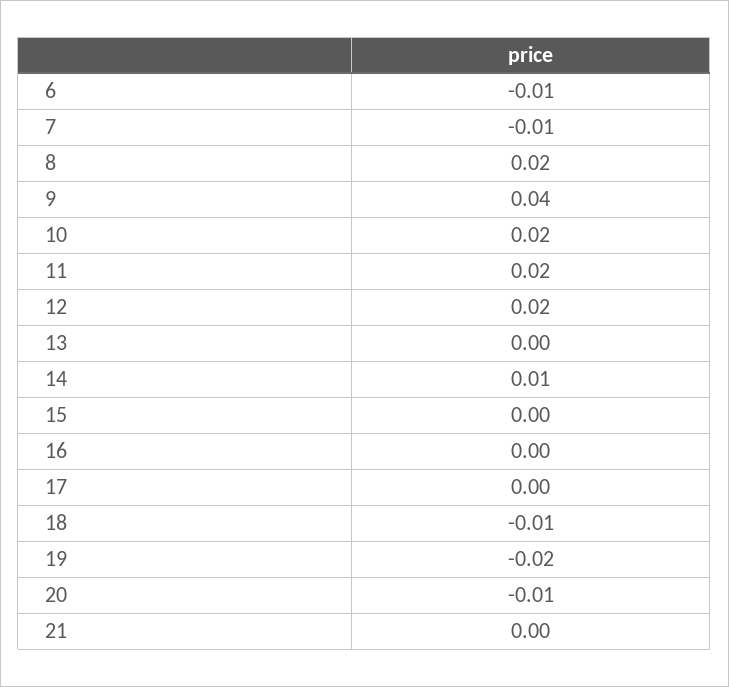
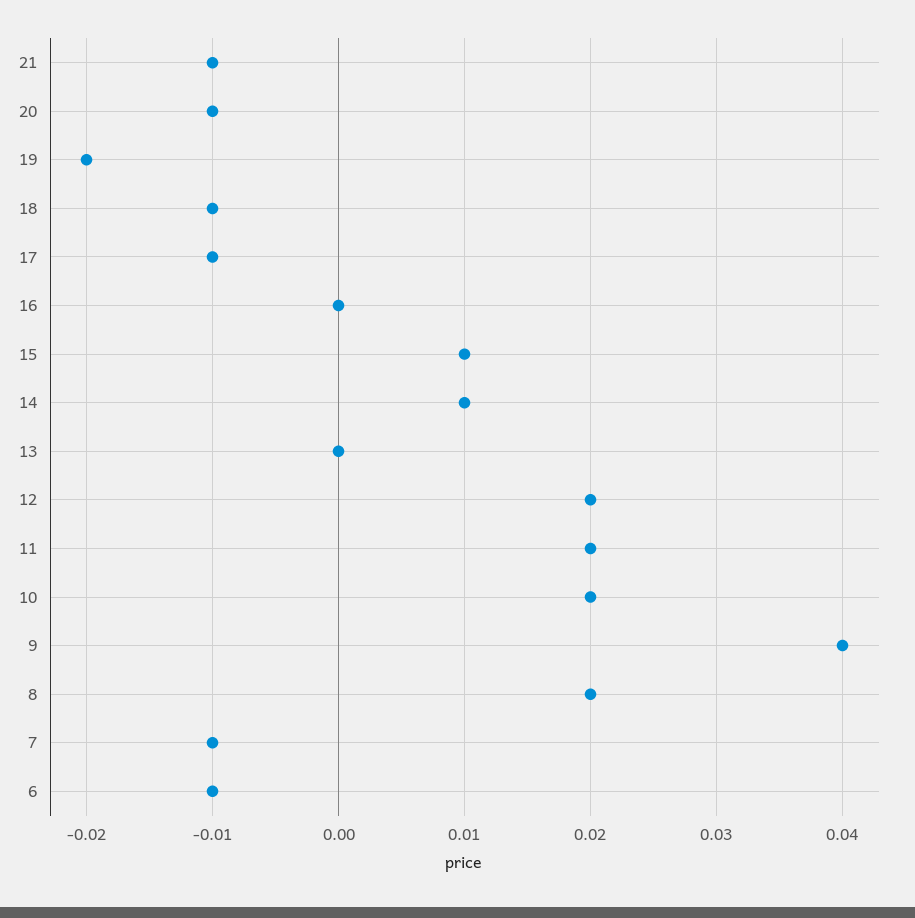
  {
    "6": -0.01,
    "7": -0.01,
    "8": 0.02,
    "9": 0.04,
    "10": 0.02,
    "11": 0.02,
    "12": 0.02,
    "13": 0,
    "14": 0.01,
-   "15": 0,
+   "15": 0.01,
    "16": 0,
-   "17": 0,
+   "17": -0.01,
    "18": -0.01,
    "19": -0.02,
    "20": -0.01,
-   "21": 0
+   "21": -0.01
  }

